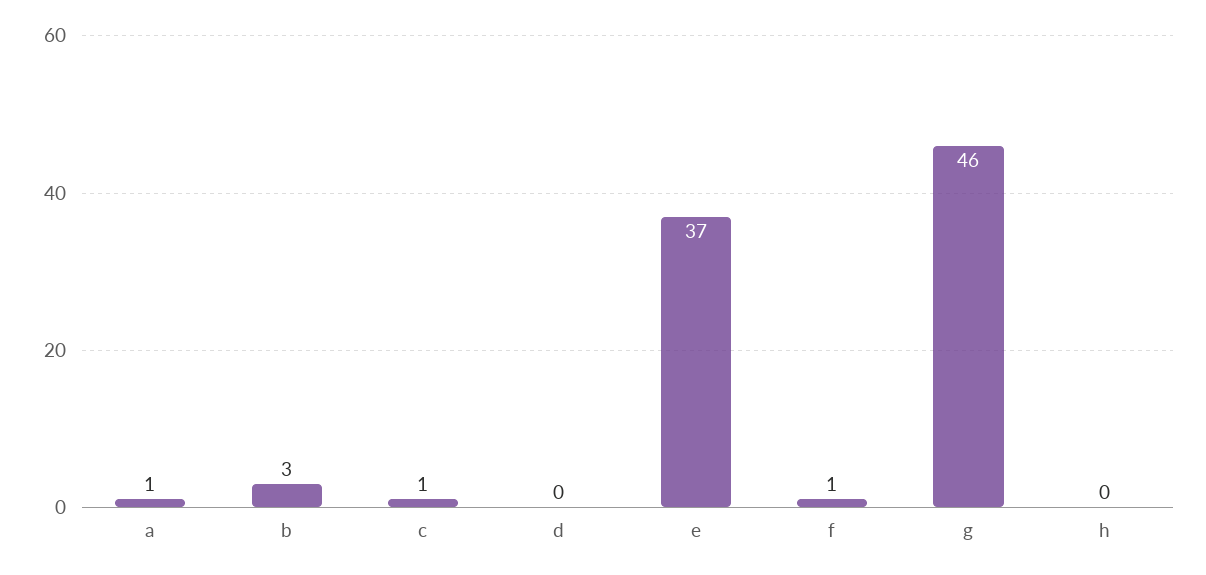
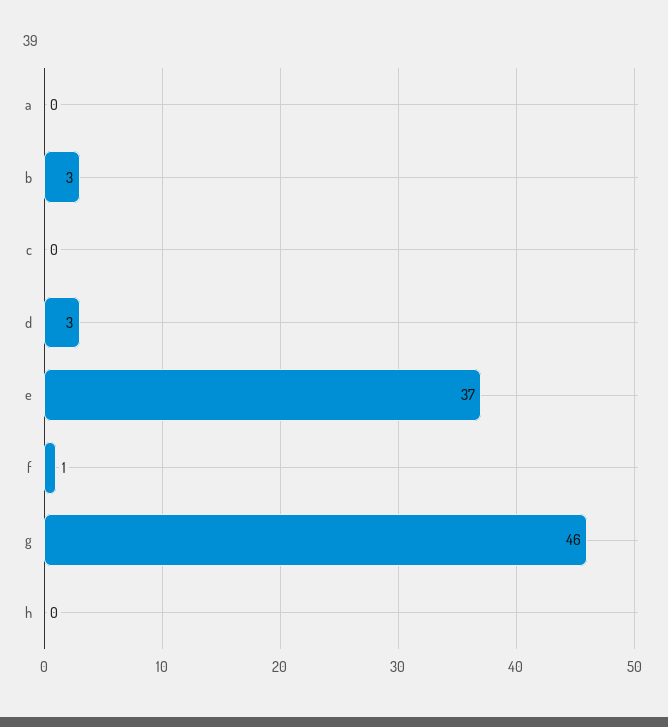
  {
-   "a": 1,
+   "a": 0,
    "b": 3,
-   "c": 1,
+   "c": 0,
-   "d": 0,
+   "d": 3,
    "e": 37,
    "f": 1,
    "g": 46,
    "h": 0
  }

